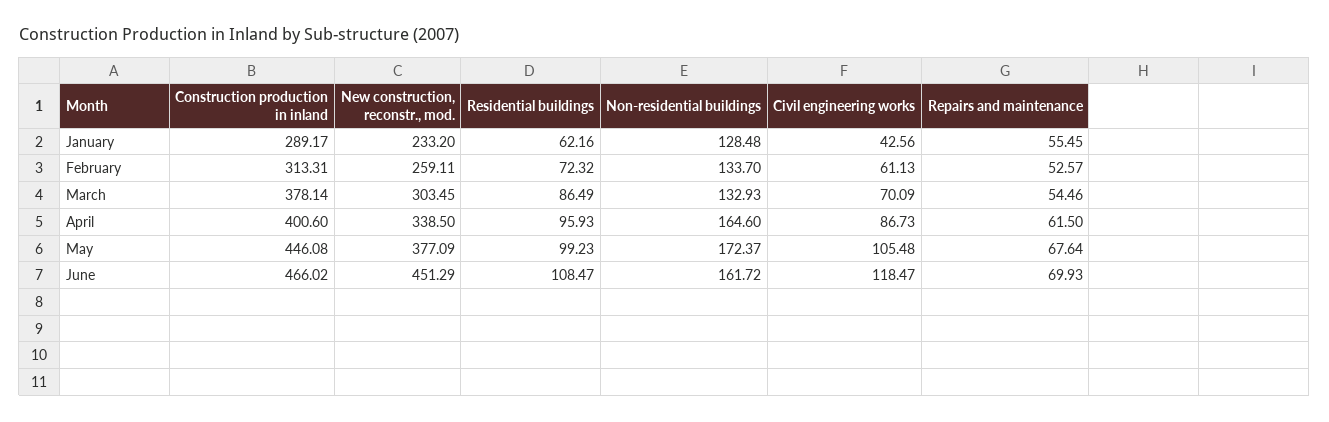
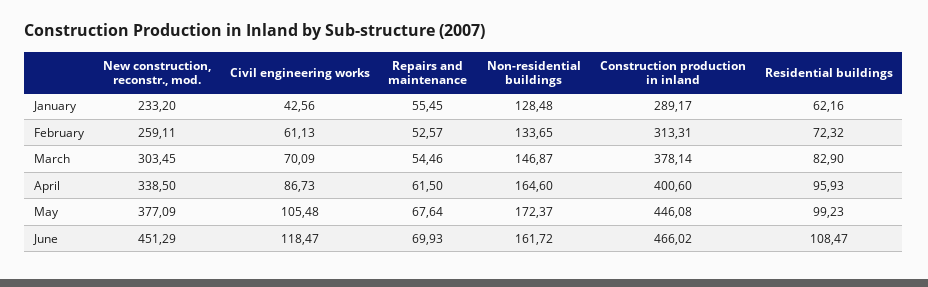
  {
    "Construction production in inland": {
      "January": 289.17,
      "February": 313.31,
      "March": 378.14,
      "April": 400.6,
      "May": 446.08,
      "June": 466.02
    },
    "New construction, reconstr., mod.": {
      "January": 233.2,
      "February": 259.11,
      "March": 303.45,
      "April": 338.5,
      "May": 377.09,
      "June": 451.29
    },
    "Residential buildings": {
      "January": 62.16,
      "February": 72.32,
-     "March": 86.49,
+     "March": 82.9,
      "April": 95.93,
      "May": 99.23,
      "June": 108.47
    },
    "Non-residential buildings": {
      "January": 128.48,
-     "February": 133.7,
+     "February": 133.65,
-     "March": 132.93,
+     "March": 146.87,
      "April": 164.6,
      "May": 172.37,
      "June": 161.72
    },
    "Civil engineering works": {
      "January": 42.56,
      "February": 61.13,
      "March": 70.09,
      "April": 86.73,
      "May": 105.48,
      "June": 118.47
    },
    "Repairs and maintenance": {
      "January": 55.45,
      "February": 52.57,
      "March": 54.46,
      "April": 61.5,
      "May": 67.64,
      "June": 69.93
    }
  }

